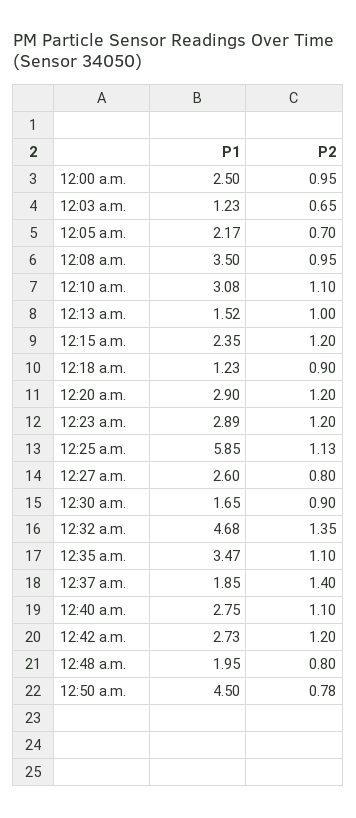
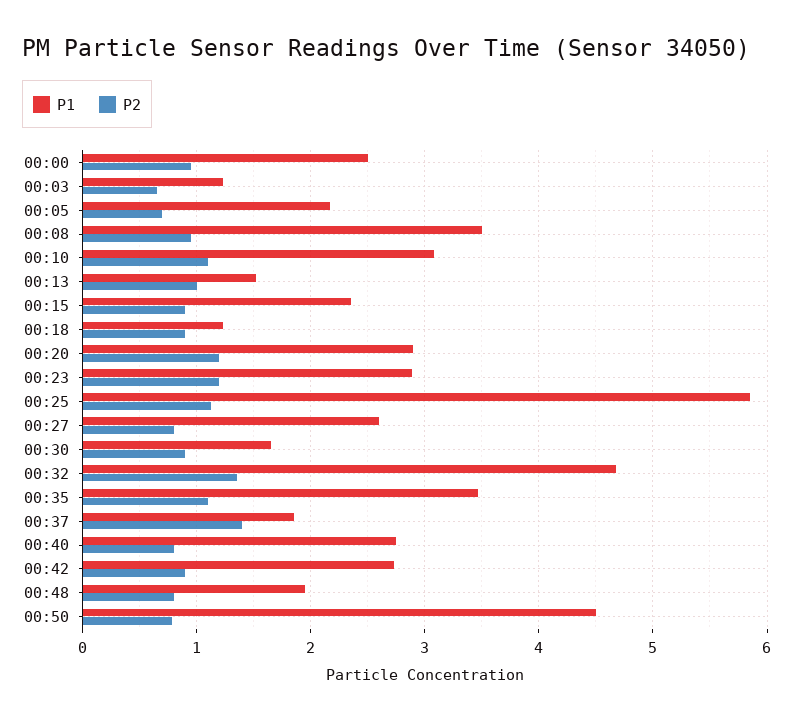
  {
    "P1": {
      "12:00 a.m.": 2.5,
      "12:03 a.m.": 1.23,
      "12:05 a.m.": 2.17,
      "12:08 a.m.": 3.5,
      "12:10 a.m.": 3.08,
      "12:13 a.m.": 1.52,
      "12:15 a.m.": 2.35,
      "12:18 a.m.": 1.23,
      "12:20 a.m.": 2.9,
      "12:23 a.m.": 2.89,
      "12:25 a.m.": 5.85,
      "12:27 a.m.": 2.6,
      "12:30 a.m.": 1.65,
      "12:32 a.m.": 4.68,
      "12:35 a.m.": 3.47,
      "12:37 a.m.": 1.85,
      "12:40 a.m.": 2.75,
      "12:42 a.m.": 2.73,
      "12:48 a.m.": 1.95,
      "12:50 a.m.": 4.5
    },
    "P2": {
      "12:00 a.m.": 0.95,
      "12:03 a.m.": 0.65,
      "12:05 a.m.": 0.7,
      "12:08 a.m.": 0.95,
      "12:10 a.m.": 1.1,
      "12:13 a.m.": 1,
-     "12:15 a.m.": 1.2,
+     "12:15 a.m.": 0.9,
      "12:18 a.m.": 0.9,
      "12:20 a.m.": 1.2,
      "12:23 a.m.": 1.2,
      "12:25 a.m.": 1.13,
      "12:27 a.m.": 0.8,
      "12:30 a.m.": 0.9,
      "12:32 a.m.": 1.35,
      "12:35 a.m.": 1.1,
      "12:37 a.m.": 1.4,
-     "12:40 a.m.": 1.1,
+     "12:40 a.m.": 0.8,
-     "12:42 a.m.": 1.2,
+     "12:42 a.m.": 0.9,
      "12:48 a.m.": 0.8,
      "12:50 a.m.": 0.78
    }
  }

